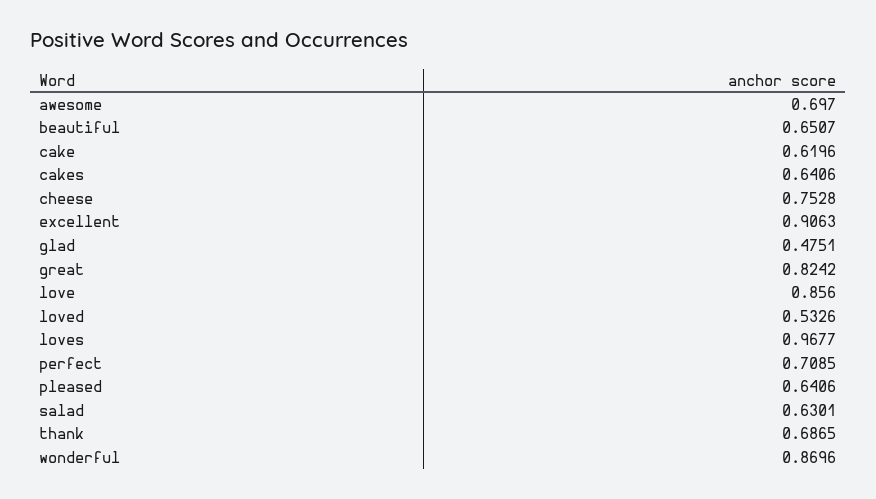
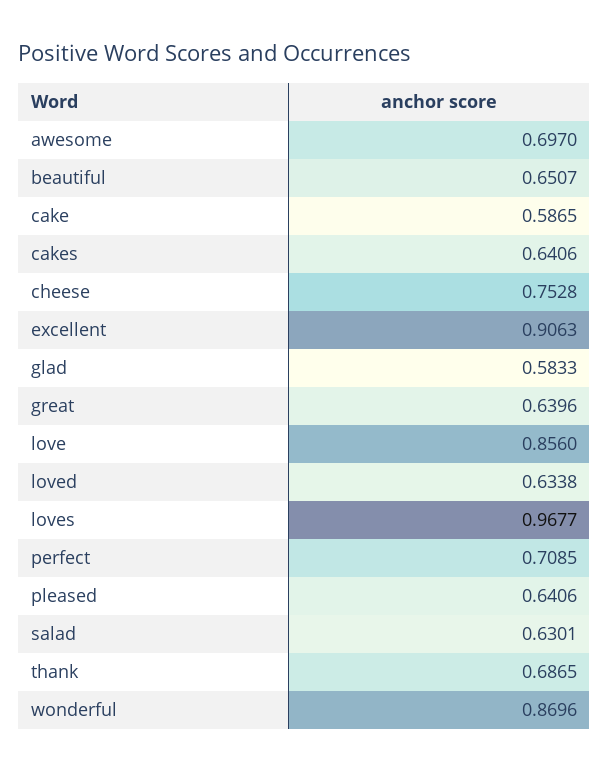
  {
    "awesome": 0.697,
    "beautiful": 0.6507,
-   "cake": 0.6196,
+   "cake": 0.5865,
    "cakes": 0.6406,
    "cheese": 0.7528,
    "excellent": 0.9063,
-   "glad": 0.4751,
+   "glad": 0.5833,
-   "great": 0.8242,
+   "great": 0.6396,
    "love": 0.856,
-   "loved": 0.5326,
+   "loved": 0.6338,
    "loves": 0.9677,
    "perfect": 0.7085,
    "pleased": 0.6406,
    "salad": 0.6301,
    "thank": 0.6865,
    "wonderful": 0.8696
  }

